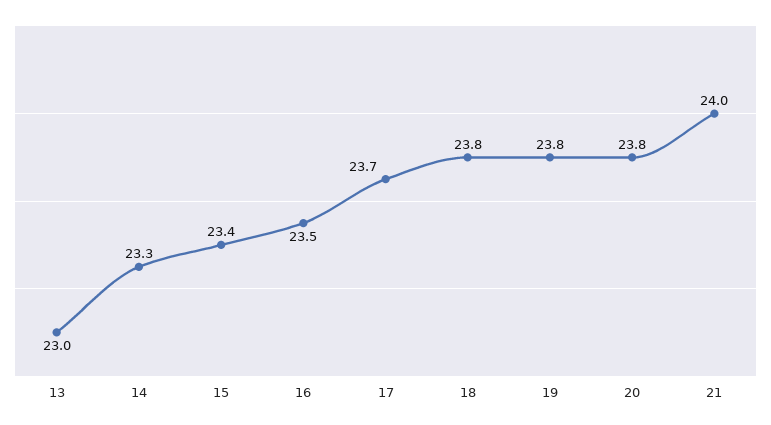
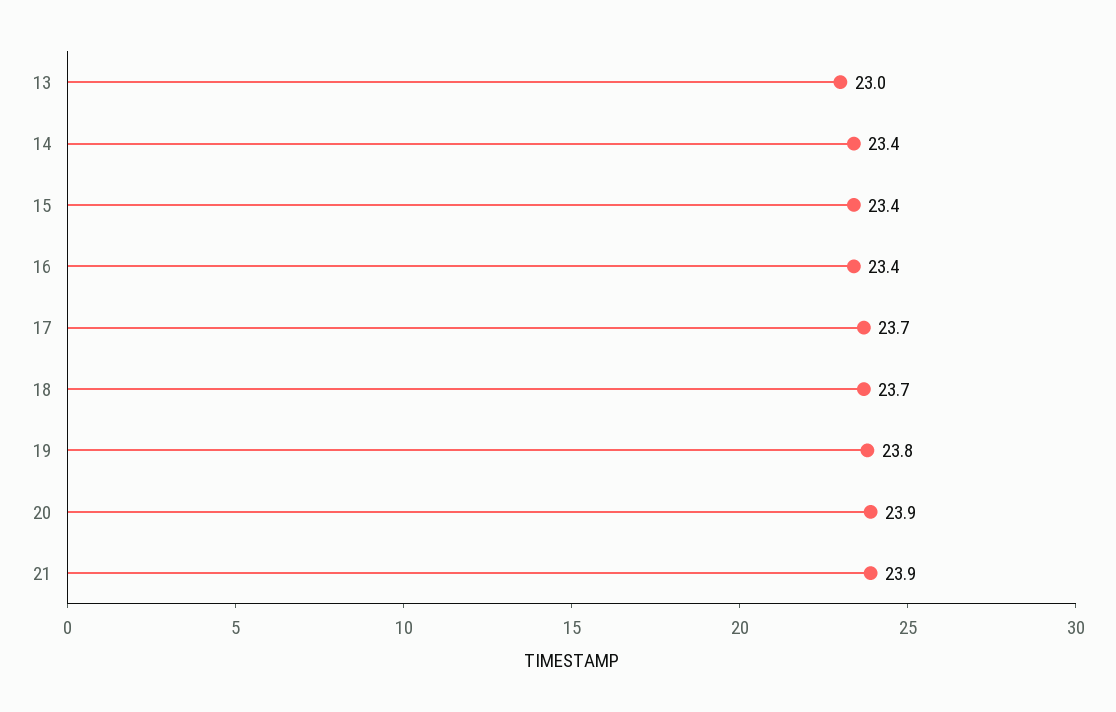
  {
    "13": 23,
-   "14": 23.3,
+   "14": 23.4,
    "15": 23.4,
-   "16": 23.5,
+   "16": 23.4,
    "17": 23.7,
-   "18": 23.8,
+   "18": 23.7,
    "19": 23.8,
-   "20": 23.8,
+   "20": 23.9,
-   "21": 24
+   "21": 23.9
  }

